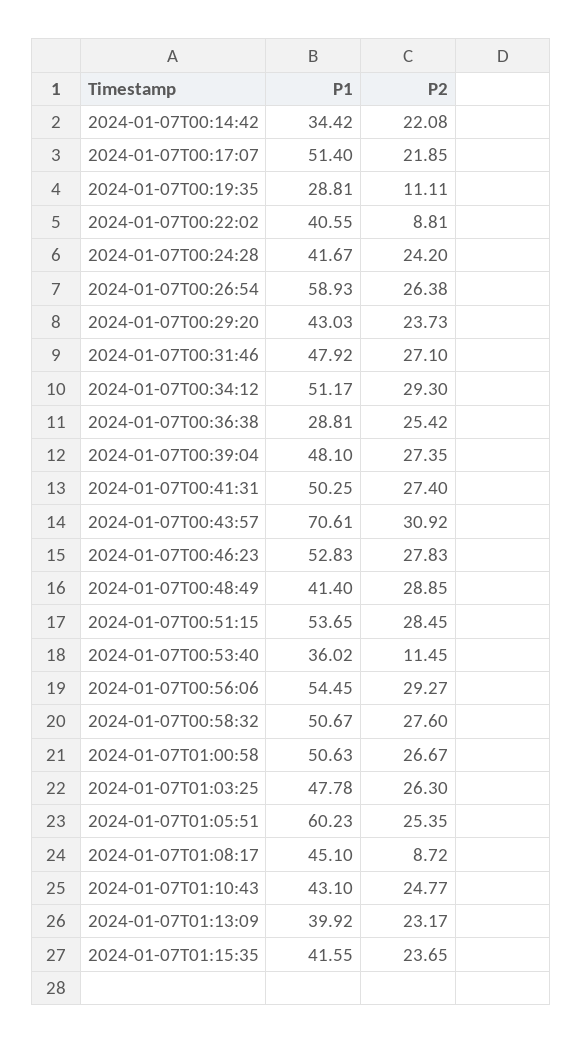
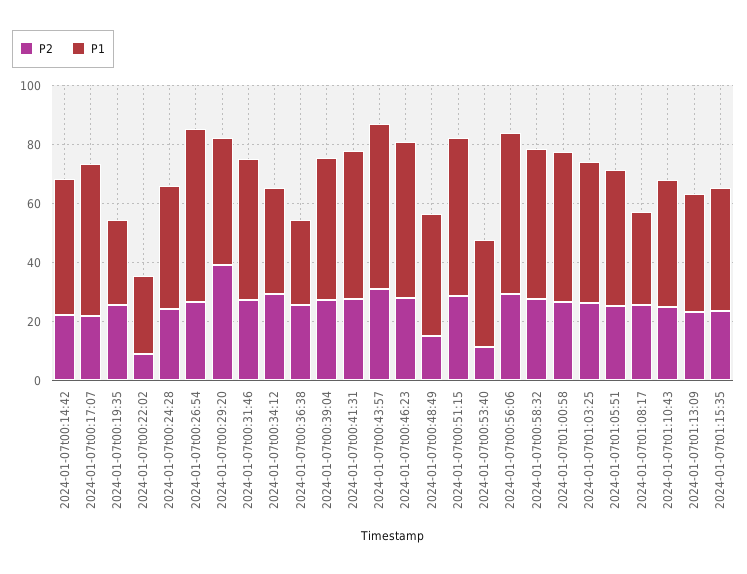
  {
    "P1": {
-     "2024-01-07T00:14:42": 34.42,
+     "2024-01-07T00:14:42": 45,
      "2024-01-07T00:17:07": 51.4,
      "2024-01-07T00:19:35": 28.81,
-     "2024-01-07T00:22:02": 40.55,
+     "2024-01-07T00:22:02": 25,
      "2024-01-07T00:24:28": 41.67,
      "2024-01-07T00:26:54": 58.93,
      "2024-01-07T00:29:20": 43.03,
      "2024-01-07T00:31:46": 47.92,
-     "2024-01-07T00:34:12": 51.17,
+     "2024-01-07T00:34:12": 35,
      "2024-01-07T00:36:38": 28.81,
      "2024-01-07T00:39:04": 48.1,
      "2024-01-07T00:41:31": 50.25,
-     "2024-01-07T00:43:57": 70.61,
+     "2024-01-07T00:43:57": 55,
      "2024-01-07T00:46:23": 52.83,
      "2024-01-07T00:48:49": 41.4,
      "2024-01-07T00:51:15": 53.65,
      "2024-01-07T00:53:40": 36.02,
      "2024-01-07T00:56:06": 54.45,
      "2024-01-07T00:58:32": 50.67,
      "2024-01-07T01:00:58": 50.63,
      "2024-01-07T01:03:25": 47.78,
-     "2024-01-07T01:05:51": 60.23,
+     "2024-01-07T01:05:51": 45,
-     "2024-01-07T01:08:17": 45.1,
+     "2024-01-07T01:08:17": 30,
      "2024-01-07T01:10:43": 43.1,
      "2024-01-07T01:13:09": 39.92,
      "2024-01-07T01:15:35": 41.55
    },
    "P2": {
      "2024-01-07T00:14:42": 22.08,
      "2024-01-07T00:17:07": 21.85,
-     "2024-01-07T00:19:35": 11.11,
+     "2024-01-07T00:19:35": 25,
      "2024-01-07T00:22:02": 8.81,
      "2024-01-07T00:24:28": 24.2,
      "2024-01-07T00:26:54": 26.38,
-     "2024-01-07T00:29:20": 23.73,
+     "2024-01-07T00:29:20": 40,
      "2024-01-07T00:31:46": 27.1,
      "2024-01-07T00:34:12": 29.3,
      "2024-01-07T00:36:38": 25.42,
      "2024-01-07T00:39:04": 27.35,
      "2024-01-07T00:41:31": 27.4,
      "2024-01-07T00:43:57": 30.92,
      "2024-01-07T00:46:23": 27.83,
-     "2024-01-07T00:48:49": 28.85,
+     "2024-01-07T00:48:49": 15,
      "2024-01-07T00:51:15": 28.45,
      "2024-01-07T00:53:40": 11.45,
      "2024-01-07T00:56:06": 29.27,
      "2024-01-07T00:58:32": 27.6,
      "2024-01-07T01:00:58": 26.67,
      "2024-01-07T01:03:25": 26.3,
      "2024-01-07T01:05:51": 25.35,
-     "2024-01-07T01:08:17": 8.72,
+     "2024-01-07T01:08:17": 25,
      "2024-01-07T01:10:43": 24.77,
      "2024-01-07T01:13:09": 23.17,
      "2024-01-07T01:15:35": 23.65
    }
  }

